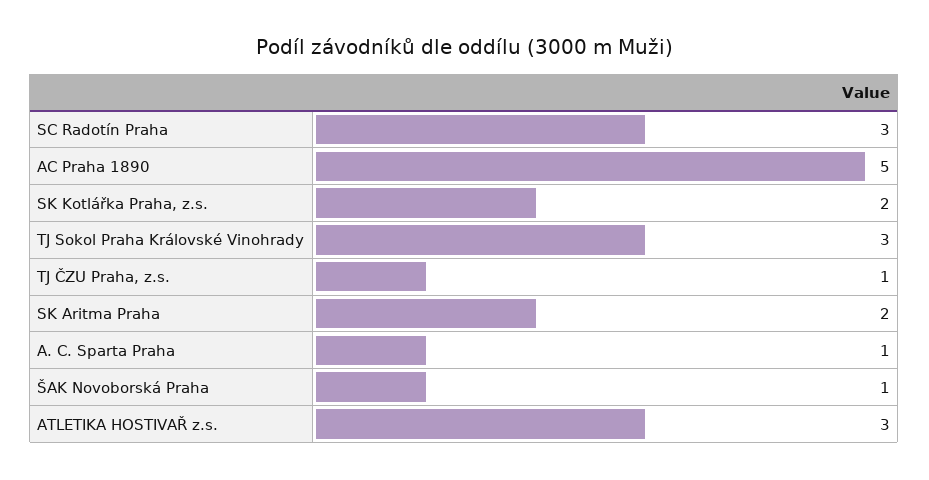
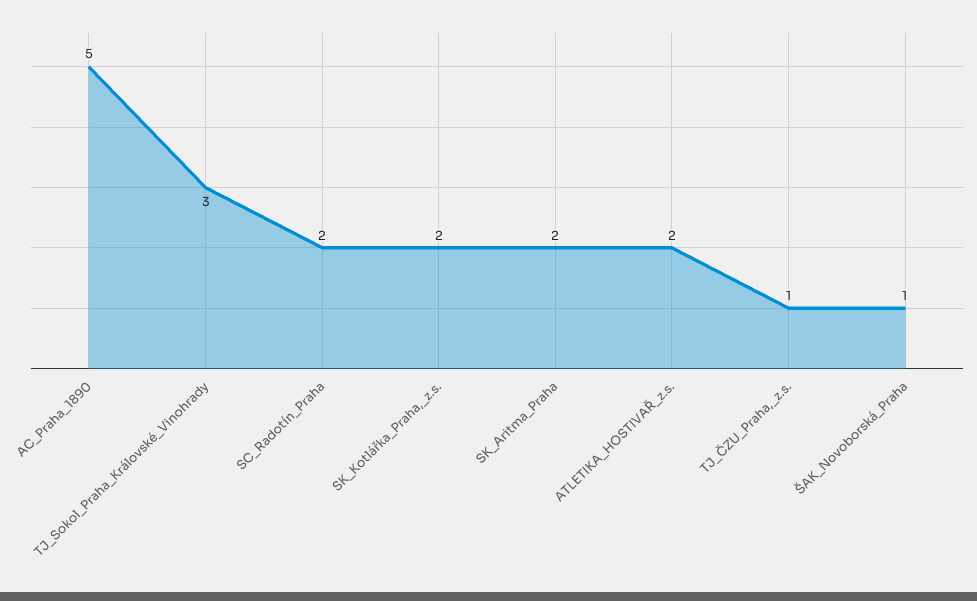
  {
-   "SC Radotín Praha": 3,
+   "SC Radotín Praha": 2,
    "AC Praha 1890": 5,
    "SK Kotlářka Praha, z.s.": 2,
    "TJ Sokol Praha Královské Vinohrady": 3,
    "TJ ČZU Praha, z.s.": 1,
    "SK Aritma Praha": 2,
-   "A. C. Sparta Praha": 1,
    "ŠAK Novoborská Praha": 1,
-   "ATLETIKA HOSTIVAŘ z.s.": 3
+   "ATLETIKA HOSTIVAŘ z.s.": 2
  }

